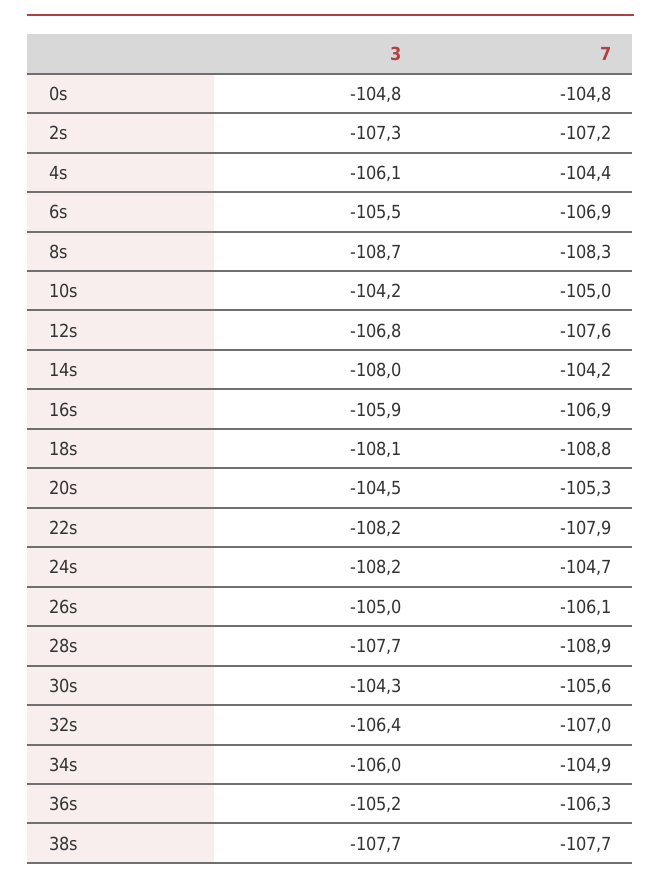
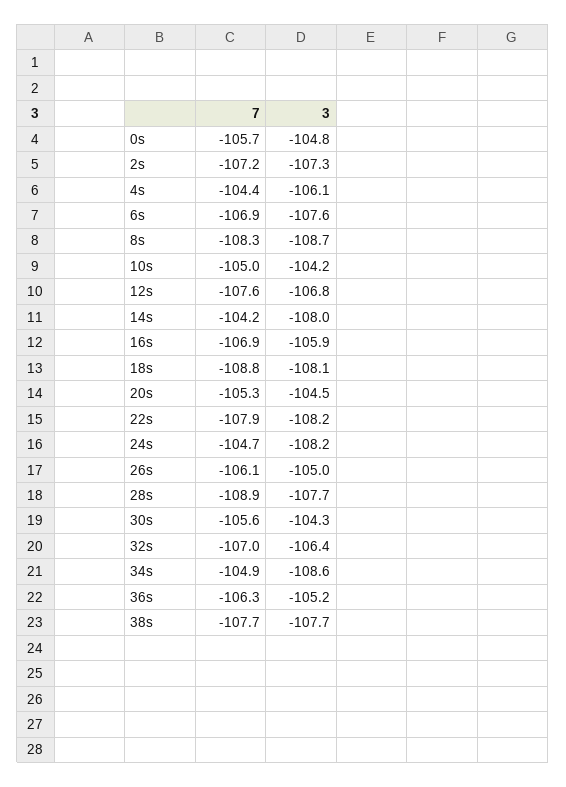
  {
    "3": {
      "0s": -104.8,
      "2s": -107.3,
      "4s": -106.1,
-     "6s": -105.5,
+     "6s": -107.6,
      "8s": -108.7,
      "10s": -104.2,
      "12s": -106.8,
      "14s": -108,
      "16s": -105.9,
      "18s": -108.1,
      "20s": -104.5,
      "22s": -108.2,
      "24s": -108.2,
      "26s": -105,
      "28s": -107.7,
      "30s": -104.3,
      "32s": -106.4,
-     "34s": -106,
+     "34s": -108.6,
      "36s": -105.2,
      "38s": -107.7
    },
    "7": {
-     "0s": -104.8,
+     "0s": -105.7,
      "2s": -107.2,
      "4s": -104.4,
      "6s": -106.9,
      "8s": -108.3,
      "10s": -105,
      "12s": -107.6,
      "14s": -104.2,
      "16s": -106.9,
      "18s": -108.8,
      "20s": -105.3,
      "22s": -107.9,
      "24s": -104.7,
      "26s": -106.1,
      "28s": -108.9,
      "30s": -105.6,
      "32s": -107,
      "34s": -104.9,
      "36s": -106.3,
      "38s": -107.7
    }
  }

